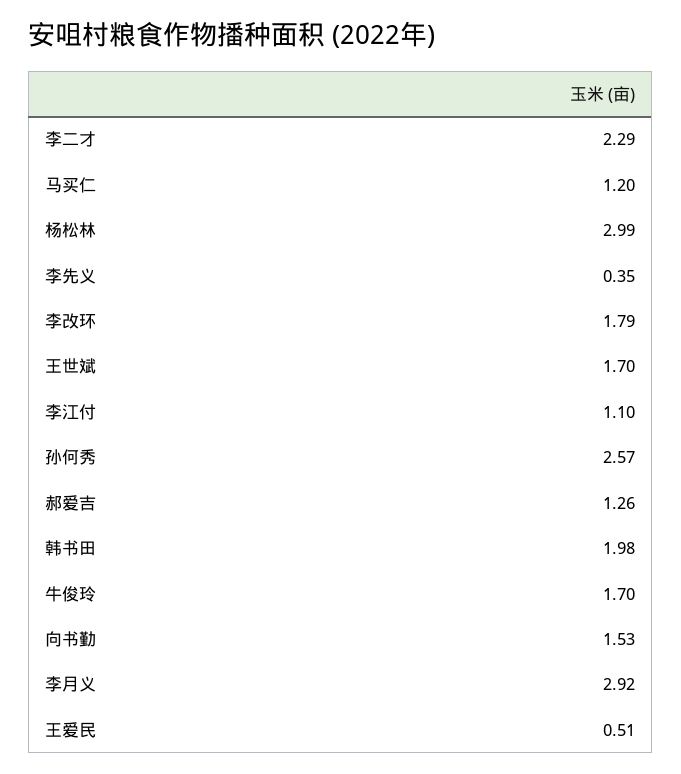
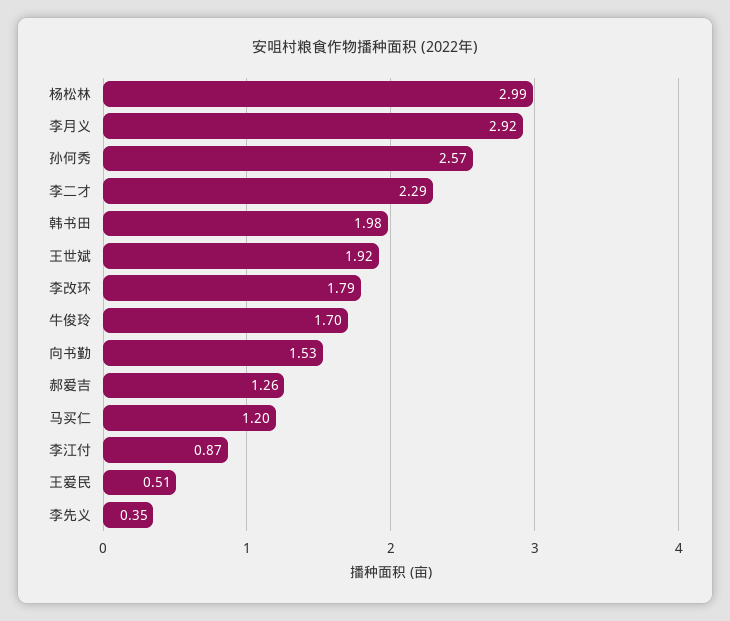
  {
    "李二才": 2.29,
    "马买仁": 1.2,
    "杨松林": 2.99,
    "李先义": 0.35,
    "李改环": 1.79,
-   "王世斌": 1.7,
+   "王世斌": 1.92,
-   "李江付": 1.1,
+   "李江付": 0.87,
    "孙何秀": 2.57,
    "郝爱吉": 1.26,
    "韩书田": 1.98,
    "牛俊玲": 1.7,
    "向书勤": 1.53,
    "李月义": 2.92,
    "王爱民": 0.51
  }

